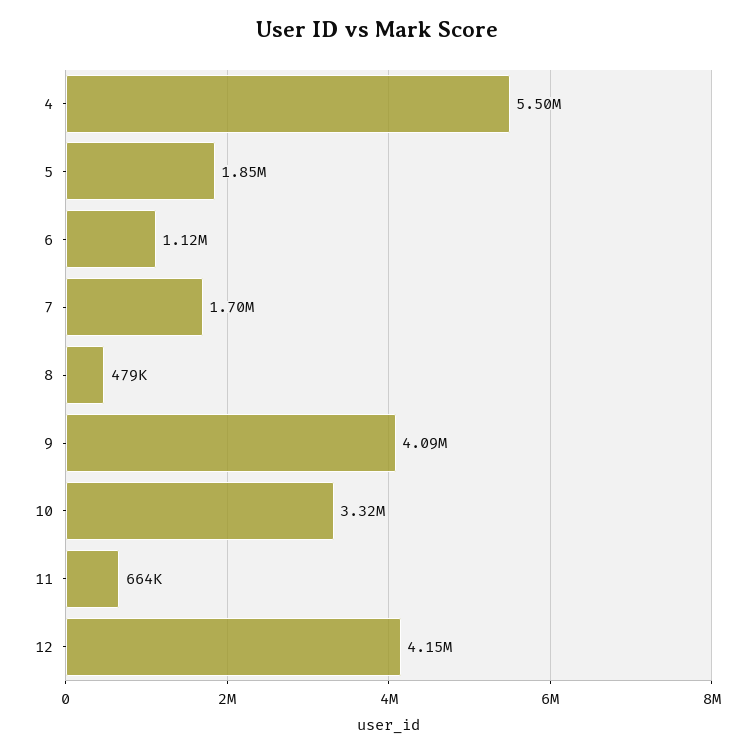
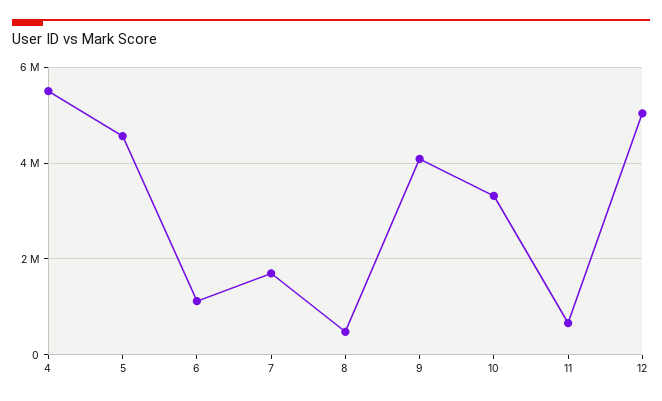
  {
    "4": 5500000,
-   "5": 1850000,
+   "5": 4600000,
    "6": 1120000,
    "7": 1700000,
    "8": 479000,
    "9": 4090000,
    "10": 3320000,
    "11": 664000,
-   "12": 4150000
+   "12": 5000000
  }

